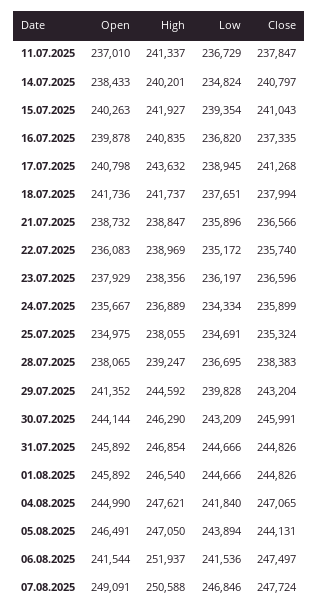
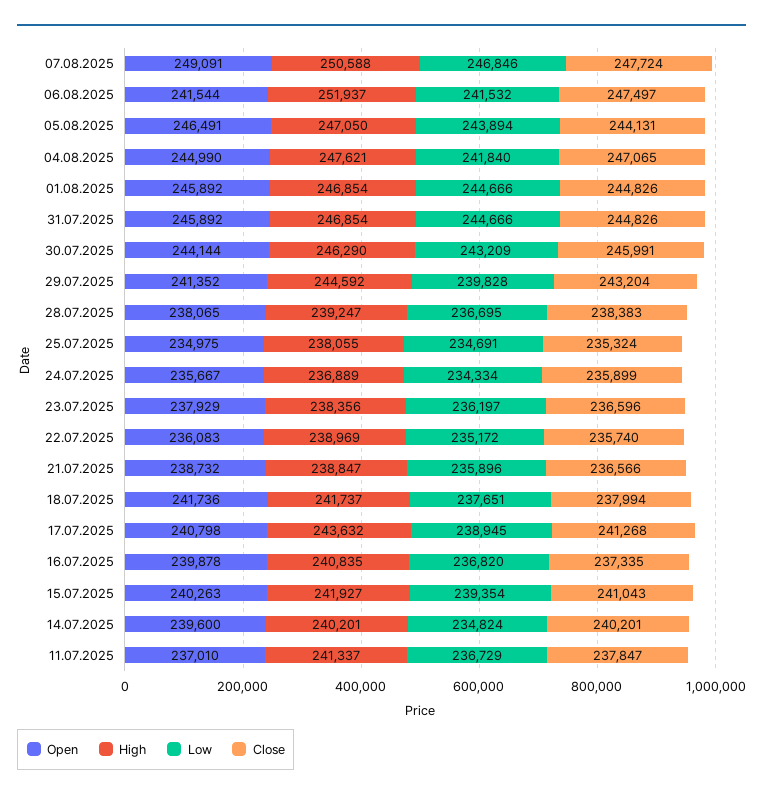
  {
    "Open": {
      "11.07.2025": 237010,
-     "14.07.2025": 238433,
+     "14.07.2025": 239600,
      "15.07.2025": 240263,
      "16.07.2025": 239878,
      "17.07.2025": 240798,
      "18.07.2025": 241736,
      "21.07.2025": 238732,
      "22.07.2025": 236083,
      "23.07.2025": 237929,
      "24.07.2025": 235667,
      "25.07.2025": 234975,
      "28.07.2025": 238065,
      "29.07.2025": 241352,
      "30.07.2025": 244144,
      "31.07.2025": 245892,
      "01.08.2025": 245892,
      "04.08.2025": 244990,
      "05.08.2025": 246491,
      "06.08.2025": 241544,
      "07.08.2025": 249091
    },
    "High": {
      "11.07.2025": 241337,
      "14.07.2025": 240201,
      "15.07.2025": 241927,
      "16.07.2025": 240835,
      "17.07.2025": 243632,
      "18.07.2025": 241737,
      "21.07.2025": 238847,
      "22.07.2025": 238969,
      "23.07.2025": 238356,
      "24.07.2025": 236889,
      "25.07.2025": 238055,
      "28.07.2025": 239247,
      "29.07.2025": 244592,
      "30.07.2025": 246290,
      "31.07.2025": 246854,
-     "01.08.2025": 246540,
+     "01.08.2025": 246854,
      "04.08.2025": 247621,
      "05.08.2025": 247050,
      "06.08.2025": 251937,
      "07.08.2025": 250588
    },
    "Low": {
      "11.07.2025": 236729,
      "14.07.2025": 234824,
      "15.07.2025": 239354,
      "16.07.2025": 236820,
      "17.07.2025": 238945,
      "18.07.2025": 237651,
      "21.07.2025": 235896,
      "22.07.2025": 235172,
      "23.07.2025": 236197,
      "24.07.2025": 234334,
      "25.07.2025": 234691,
      "28.07.2025": 236695,
      "29.07.2025": 239828,
      "30.07.2025": 243209,
      "31.07.2025": 244666,
      "01.08.2025": 244666,
      "04.08.2025": 241840,
      "05.08.2025": 243894,
-     "06.08.2025": 241536,
+     "06.08.2025": 241532,
      "07.08.2025": 246846
    },
    "Close": {
      "11.07.2025": 237847,
-     "14.07.2025": 240797,
+     "14.07.2025": 240201,
      "15.07.2025": 241043,
      "16.07.2025": 237335,
      "17.07.2025": 241268,
      "18.07.2025": 237994,
      "21.07.2025": 236566,
      "22.07.2025": 235740,
      "23.07.2025": 236596,
      "24.07.2025": 235899,
      "25.07.2025": 235324,
      "28.07.2025": 238383,
      "29.07.2025": 243204,
      "30.07.2025": 245991,
      "31.07.2025": 244826,
      "01.08.2025": 244826,
      "04.08.2025": 247065,
      "05.08.2025": 244131,
      "06.08.2025": 247497,
      "07.08.2025": 247724
    }
  }

